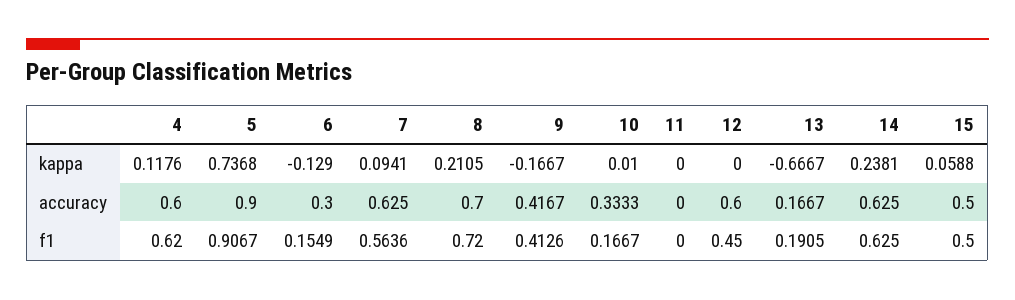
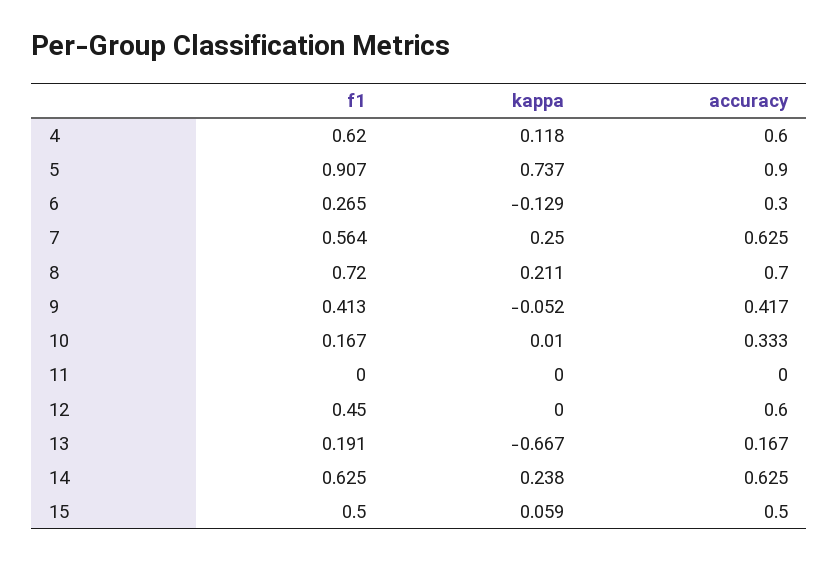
  {
    "4": {
      "kappa": 0.1176,
      "accuracy": 0.6,
      "f1": 0.62
    },
    "5": {
      "kappa": 0.7368,
      "accuracy": 0.9,
      "f1": 0.9067
    },
    "6": {
      "kappa": -0.129,
      "accuracy": 0.3,
-     "f1": 0.1549
+     "f1": 0.265
    },
    "7": {
-     "kappa": 0.0941,
+     "kappa": 0.25,
      "accuracy": 0.625,
      "f1": 0.5636
    },
    "8": {
      "kappa": 0.2105,
      "accuracy": 0.7,
      "f1": 0.72
    },
    "9": {
-     "kappa": -0.1667,
+     "kappa": -0.052,
      "accuracy": 0.4167,
      "f1": 0.4126
    },
    "10": {
      "kappa": 0.01,
      "accuracy": 0.3333,
      "f1": 0.1667
    },
    "11": {
      "kappa": 0,
      "accuracy": 0,
      "f1": 0
    },
    "12": {
      "kappa": 0,
      "accuracy": 0.6,
      "f1": 0.45
    },
    "13": {
      "kappa": -0.6667,
      "accuracy": 0.1667,
      "f1": 0.1905
    },
    "14": {
      "kappa": 0.2381,
      "accuracy": 0.625,
      "f1": 0.625
    },
    "15": {
      "kappa": 0.0588,
      "accuracy": 0.5,
      "f1": 0.5
    }
  }

